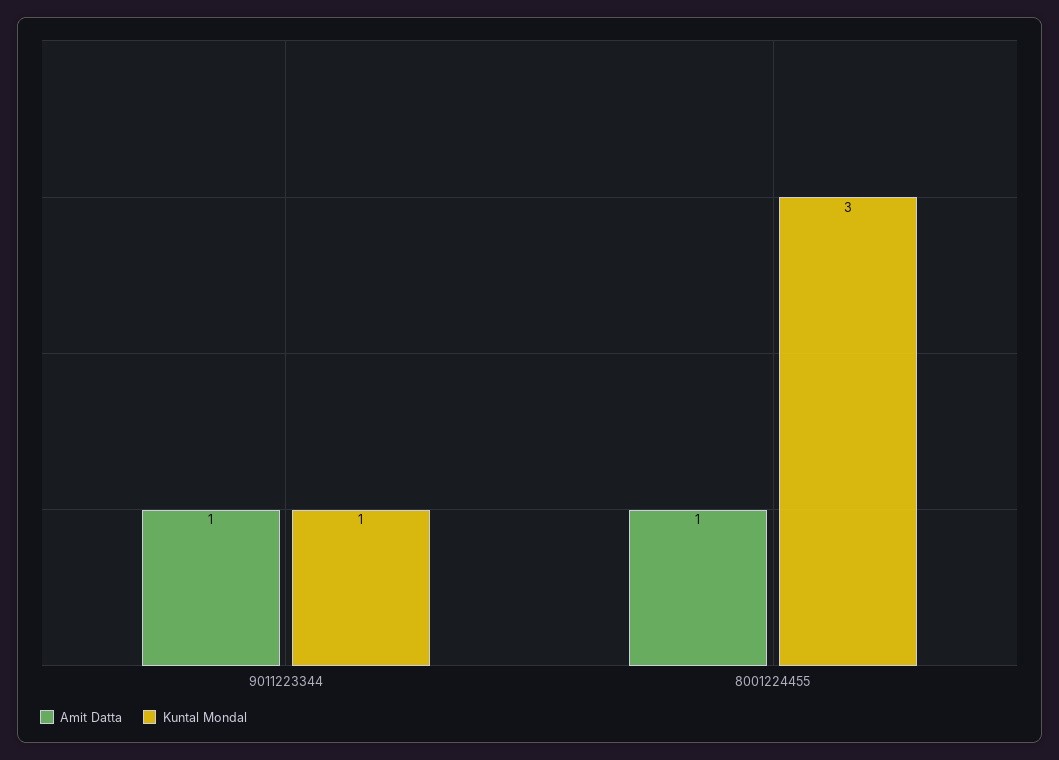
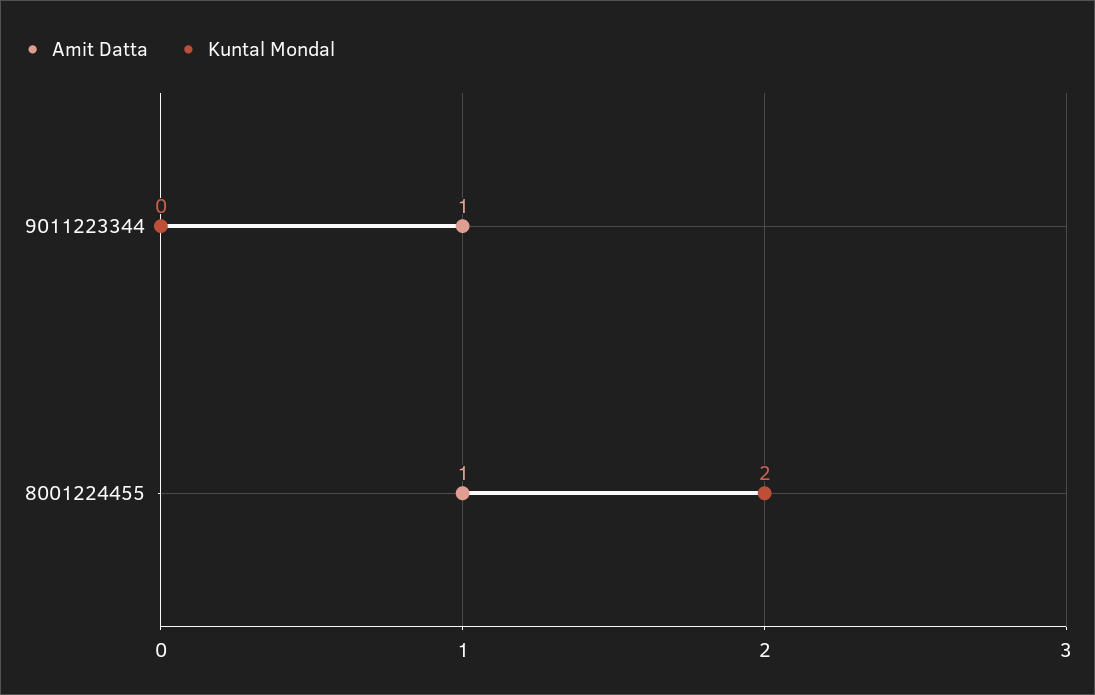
  {
    "Amit Datta": {
      "9011223344": 1,
      "8001224455": 1
    },
    "Kuntal Mondal": {
-     "9011223344": 1,
+     "9011223344": 0,
-     "8001224455": 3
+     "8001224455": 2
    }
  }

